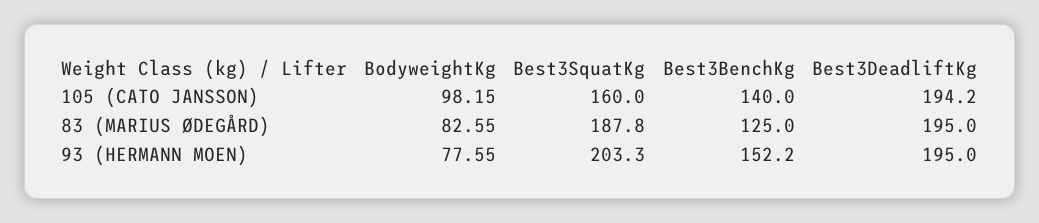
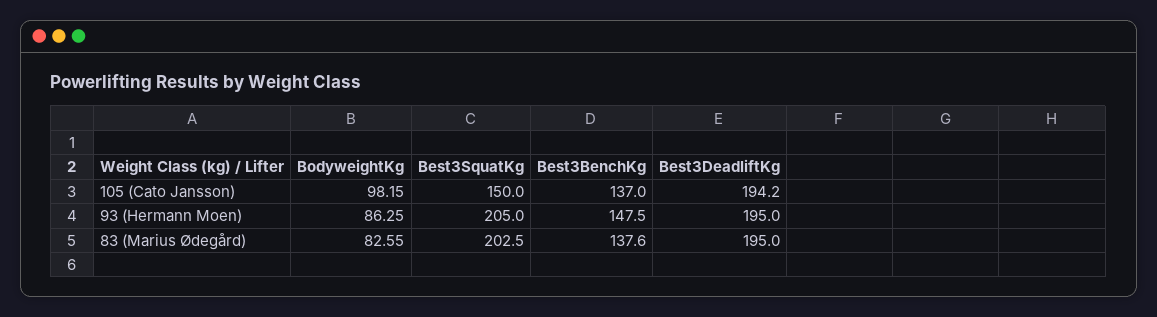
  {
    "BodyweightKg": {
      "105 (CATO JANSSON)": 98.15,
      "83 (MARIUS ØDEGÅRD)": 82.55,
-     "93 (HERMANN MOEN)": 77.55
+     "93 (HERMANN MOEN)": 86.25
    },
    "Best3SquatKg": {
-     "105 (CATO JANSSON)": 160,
+     "105 (CATO JANSSON)": 150,
-     "83 (MARIUS ØDEGÅRD)": 187.8,
+     "83 (MARIUS ØDEGÅRD)": 202.5,
-     "93 (HERMANN MOEN)": 203.3
+     "93 (HERMANN MOEN)": 205
    },
    "Best3BenchKg": {
-     "105 (CATO JANSSON)": 140,
+     "105 (CATO JANSSON)": 137,
-     "83 (MARIUS ØDEGÅRD)": 125,
+     "83 (MARIUS ØDEGÅRD)": 137.6,
-     "93 (HERMANN MOEN)": 152.2
+     "93 (HERMANN MOEN)": 147.5
    },
    "Best3DeadliftKg": {
      "105 (CATO JANSSON)": 194.2,
      "83 (MARIUS ØDEGÅRD)": 195,
      "93 (HERMANN MOEN)": 195
    }
  }

